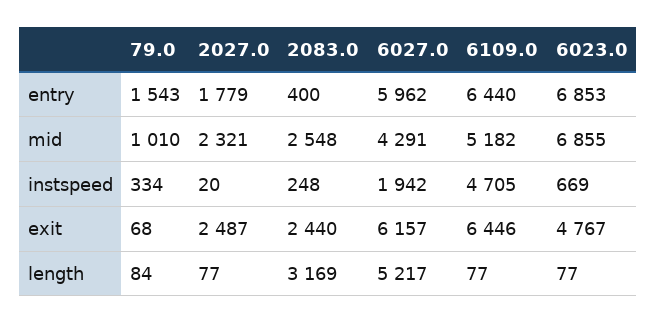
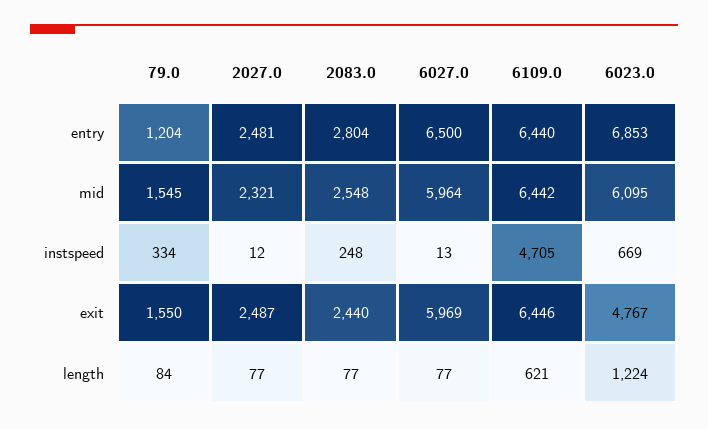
  {
    "79.0": {
-     "entry": 1543,
+     "entry": 1204,
-     "mid": 1010,
+     "mid": 1545,
      "instspeed": 334,
-     "exit": 68,
+     "exit": 1550,
      "length": 84
    },
    "2027.0": {
-     "entry": 1779,
+     "entry": 2481,
      "mid": 2321,
-     "instspeed": 20,
+     "instspeed": 12,
      "exit": 2487,
      "length": 77
    },
    "2083.0": {
-     "entry": 400,
+     "entry": 2804,
      "mid": 2548,
      "instspeed": 248,
      "exit": 2440,
-     "length": 3169
+     "length": 77
    },
    "6027.0": {
-     "entry": 5962,
+     "entry": 6500,
-     "mid": 4291,
+     "mid": 5964,
-     "instspeed": 1942,
+     "instspeed": 13,
-     "exit": 6157,
+     "exit": 5969,
-     "length": 5217
+     "length": 77
    },
    "6109.0": {
      "entry": 6440,
-     "mid": 5182,
+     "mid": 6442,
      "instspeed": 4705,
      "exit": 6446,
-     "length": 77
+     "length": 621
    },
    "6023.0": {
      "entry": 6853,
-     "mid": 6855,
+     "mid": 6095,
      "instspeed": 669,
      "exit": 4767,
-     "length": 77
+     "length": 1224
    }
  }

